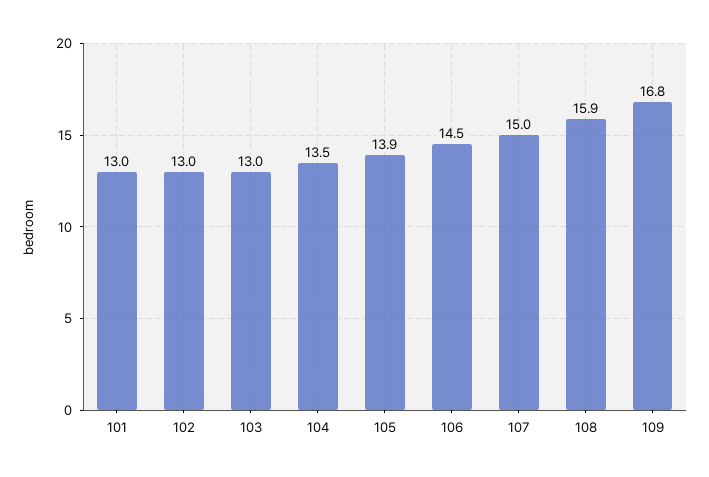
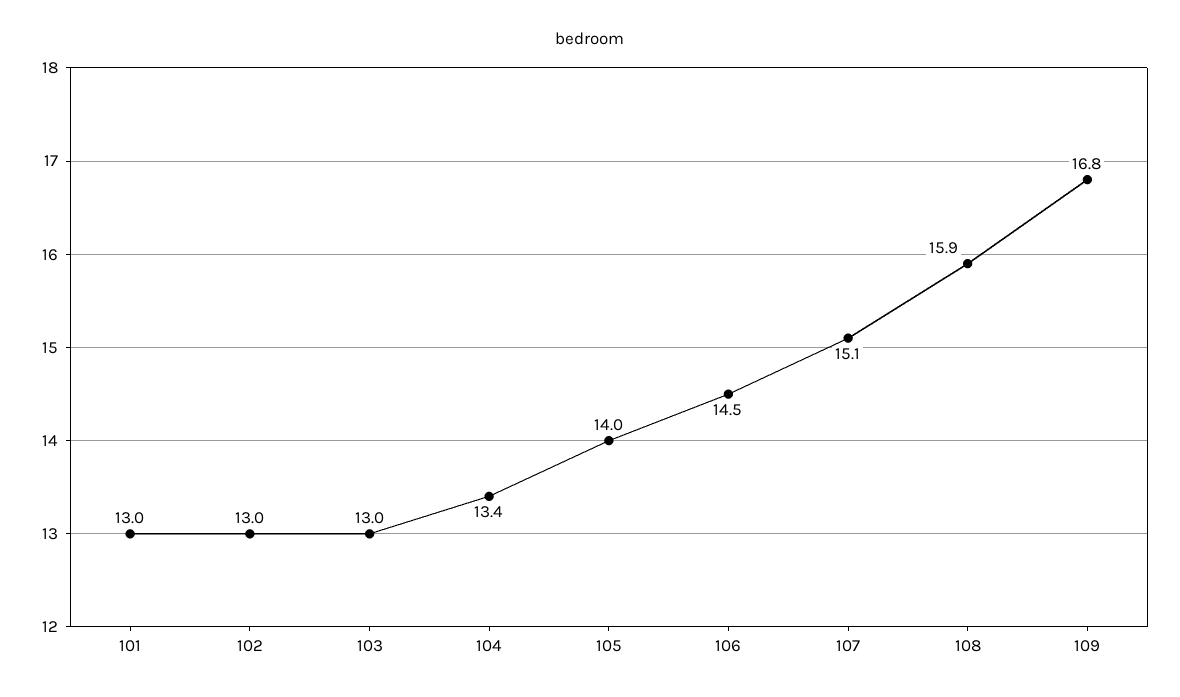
  {
    "101": 13,
    "102": 13,
    "103": 13,
-   "104": 13.5,
+   "104": 13.4,
-   "105": 13.9,
+   "105": 14,
    "106": 14.5,
-   "107": 15,
+   "107": 15.1,
    "108": 15.9,
    "109": 16.8
  }

